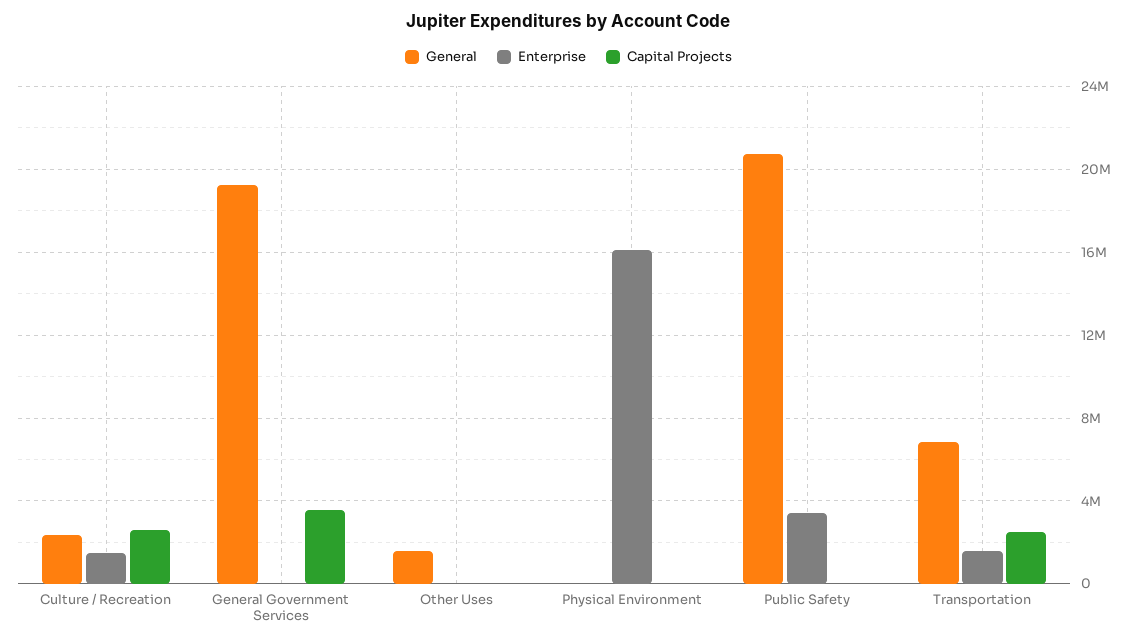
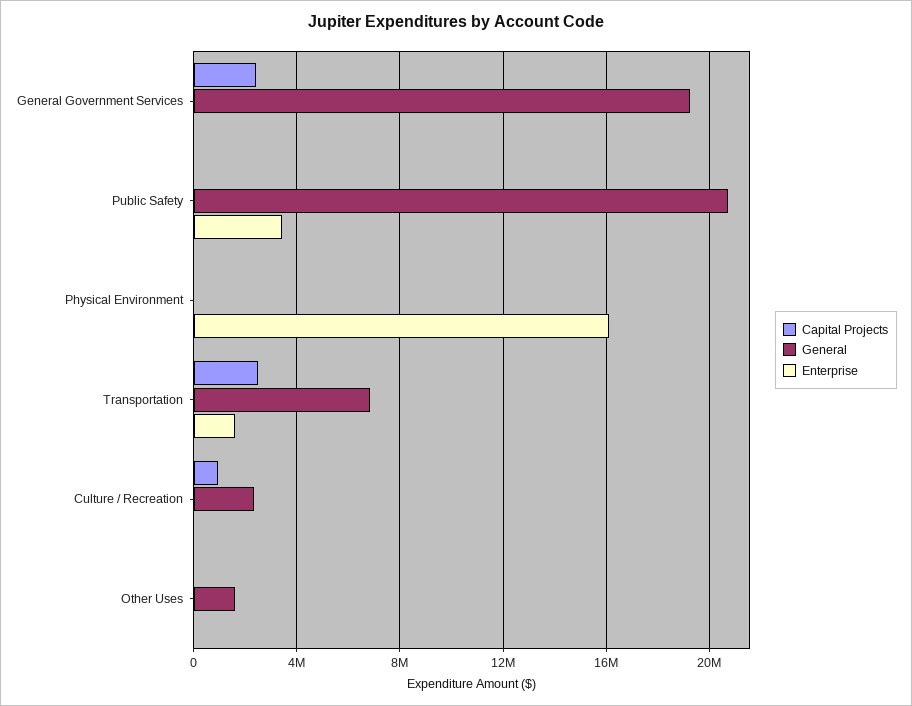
  {
    "General": {
      "Culture / Recreation": 2500000,
      "General Government Services": 19500000,
      "Other Uses": 1500000,
      "Physical Environment": 0,
      "Public Safety": 20500000,
      "Transportation": 7000000
    },
    "Enterprise": {
-     "Culture / Recreation": 1500000,
+     "Culture / Recreation": 0,
      "General Government Services": 0,
      "Other Uses": 0,
      "Physical Environment": 16000000,
      "Public Safety": 3500000,
      "Transportation": 1500000
    },
    "Capital Projects": {
-     "Culture / Recreation": 2500000,
+     "Culture / Recreation": 1000000,
-     "General Government Services": 3500000,
+     "General Government Services": 2500000,
      "Other Uses": 0,
      "Physical Environment": 0,
      "Public Safety": 0,
      "Transportation": 2500000
    }
  }

